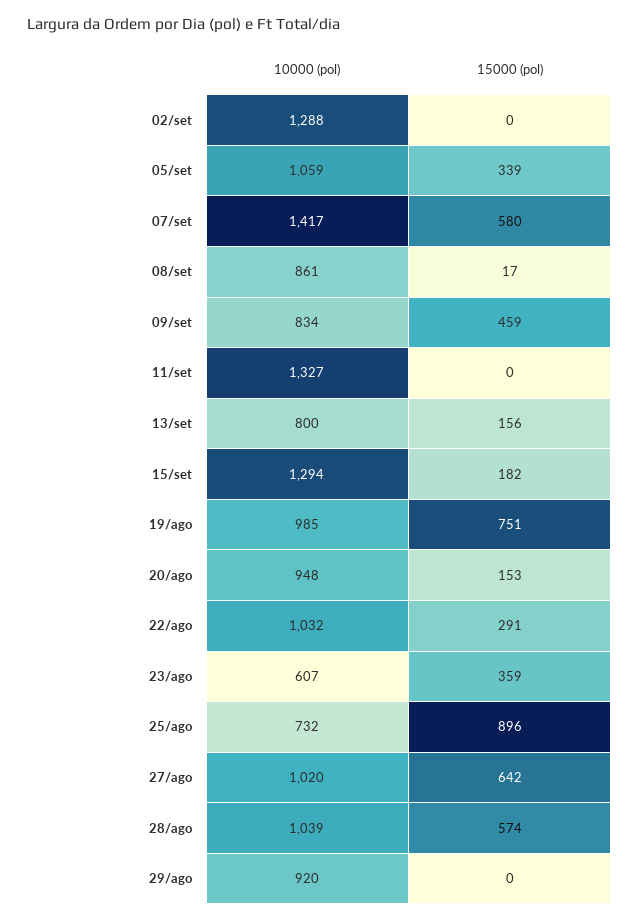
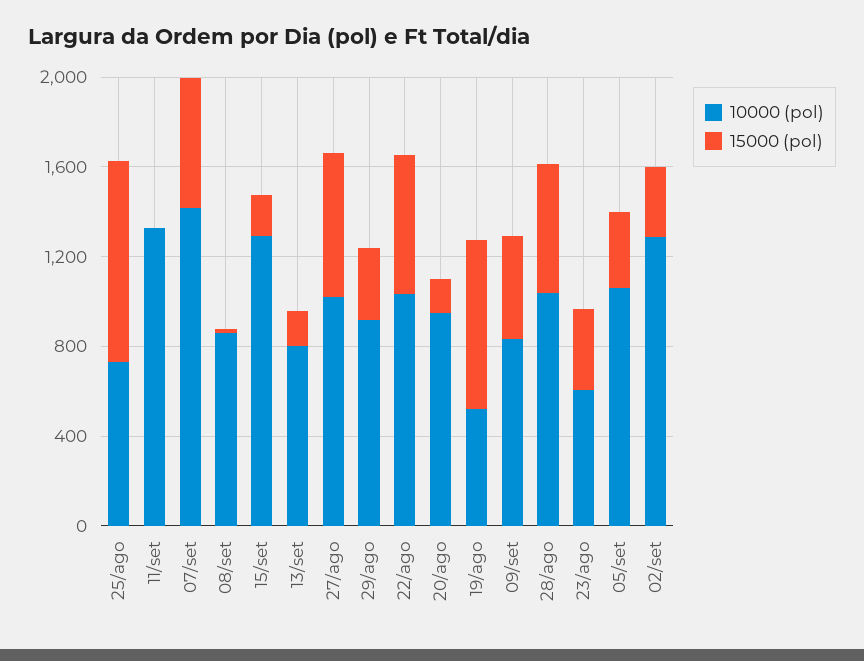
  {
    "10000 (pol)": {
      "02/set": 1288,
      "05/set": 1059,
      "07/set": 1417,
      "08/set": 861,
      "09/set": 834,
      "11/set": 1327,
      "13/set": 800,
      "15/set": 1294,
-     "19/ago": 985,
+     "19/ago": 500,
      "20/ago": 948,
      "22/ago": 1032,
      "23/ago": 607,
      "25/ago": 732,
      "27/ago": 1020,
      "28/ago": 1039,
      "29/ago": 920
    },
    "15000 (pol)": {
-     "02/set": 0,
+     "02/set": 300,
      "05/set": 339,
      "07/set": 580,
      "08/set": 17,
      "09/set": 459,
      "11/set": 0,
      "13/set": 156,
      "15/set": 182,
      "19/ago": 751,
      "20/ago": 153,
-     "22/ago": 291,
+     "22/ago": 600,
      "23/ago": 359,
      "25/ago": 896,
      "27/ago": 642,
      "28/ago": 574,
-     "29/ago": 0
+     "29/ago": 300
    }
  }

